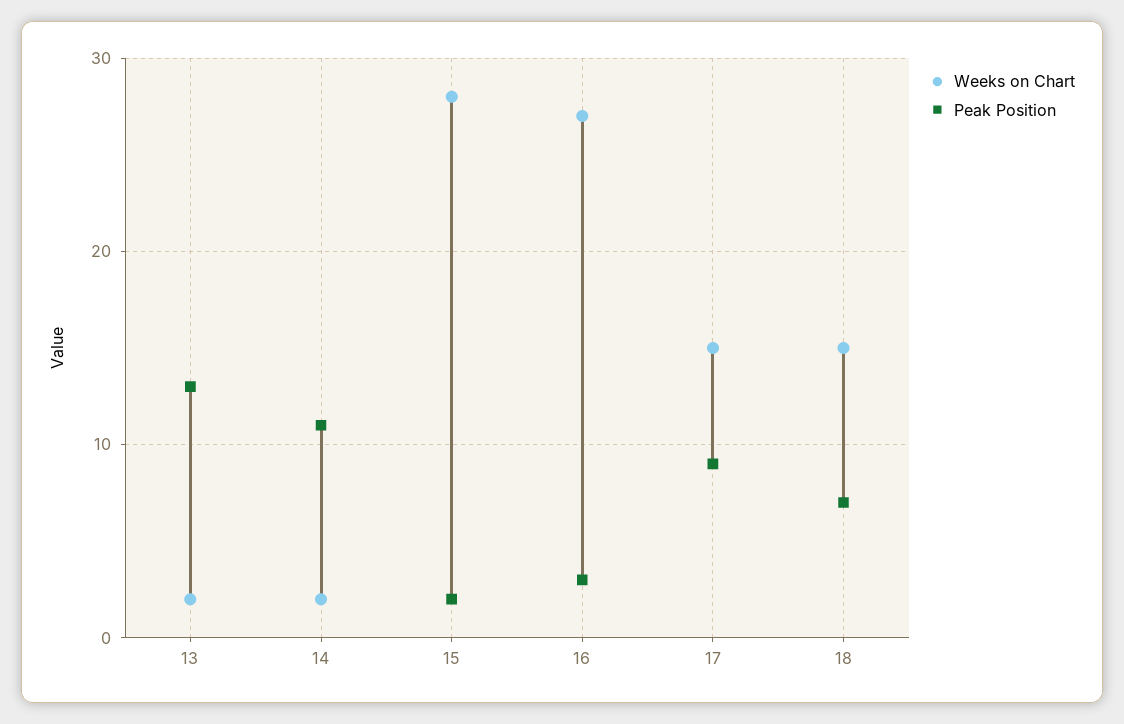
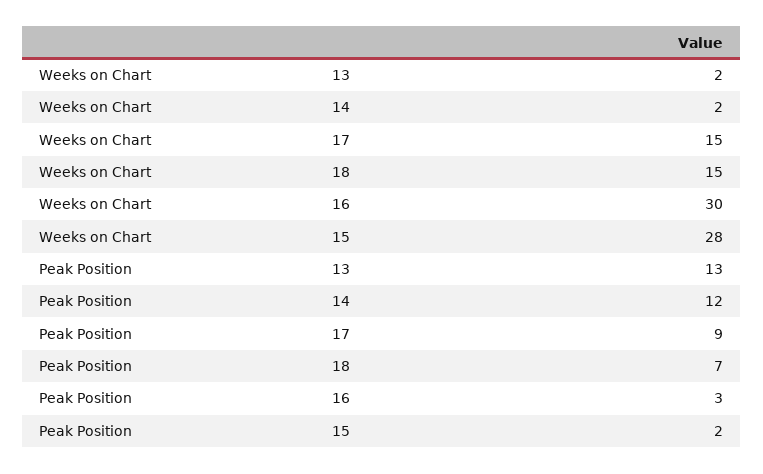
  {
    "Weeks on Chart": {
      "13": 2,
      "14": 2,
      "15": 28,
-     "16": 27,
+     "16": 30,
      "17": 15,
      "18": 15
    },
    "Peak Position": {
      "13": 13,
-     "14": 11,
+     "14": 12,
      "15": 2,
      "16": 3,
      "17": 9,
      "18": 7
    }
  }

